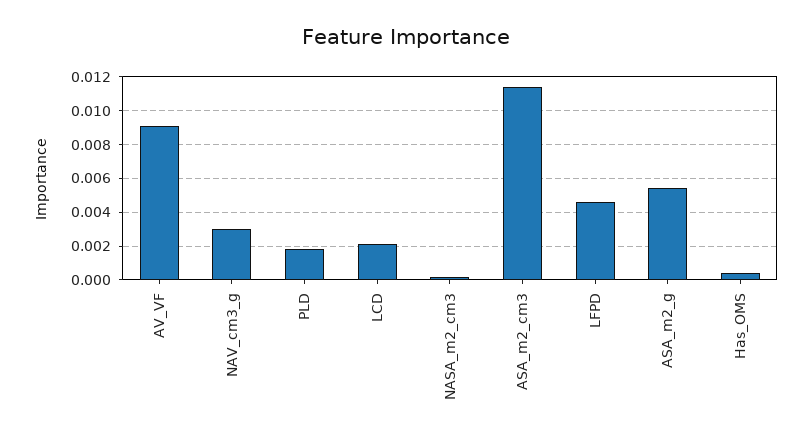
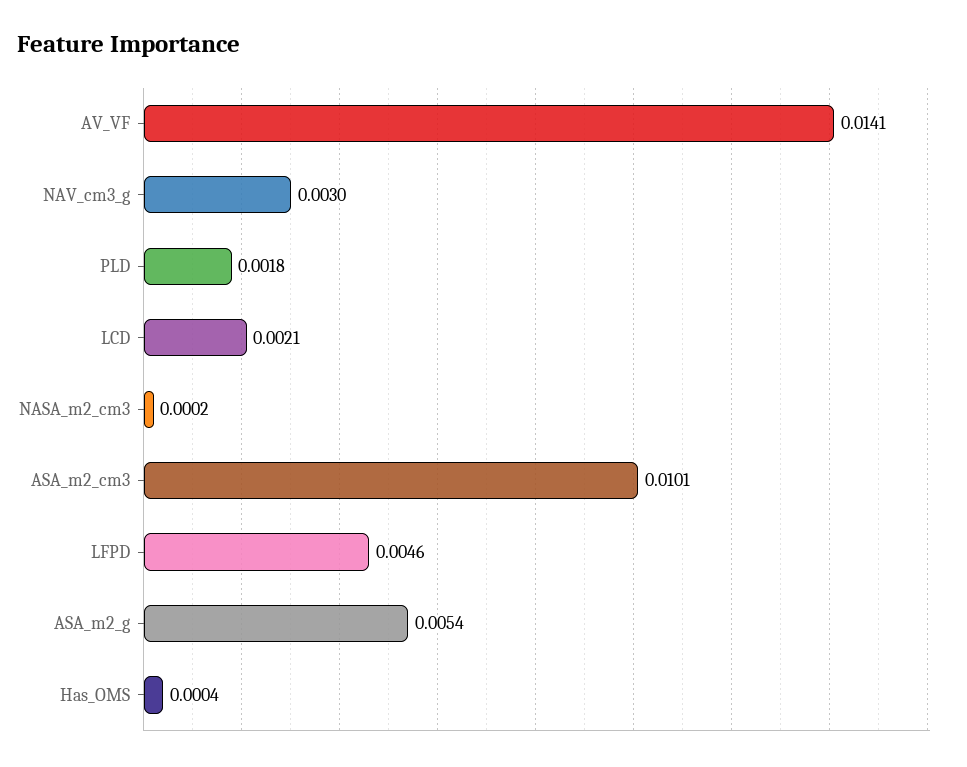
  {
-   "AV_VF": 0.009,
+   "AV_VF": 0.0141,
    "NAV_cm3_g": 0.003,
    "PLD": 0.0018,
    "LCD": 0.0021,
    "NASA_m2_cm3": 0.0002,
-   "ASA_m2_cm3": 0.0115,
+   "ASA_m2_cm3": 0.0101,
    "LFPD": 0.0046,
    "ASA_m2_g": 0.0054,
    "Has_OMS": 0.0004
  }

